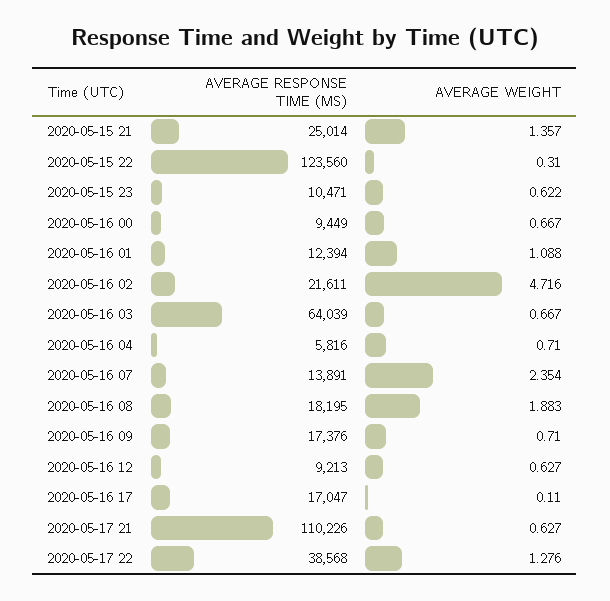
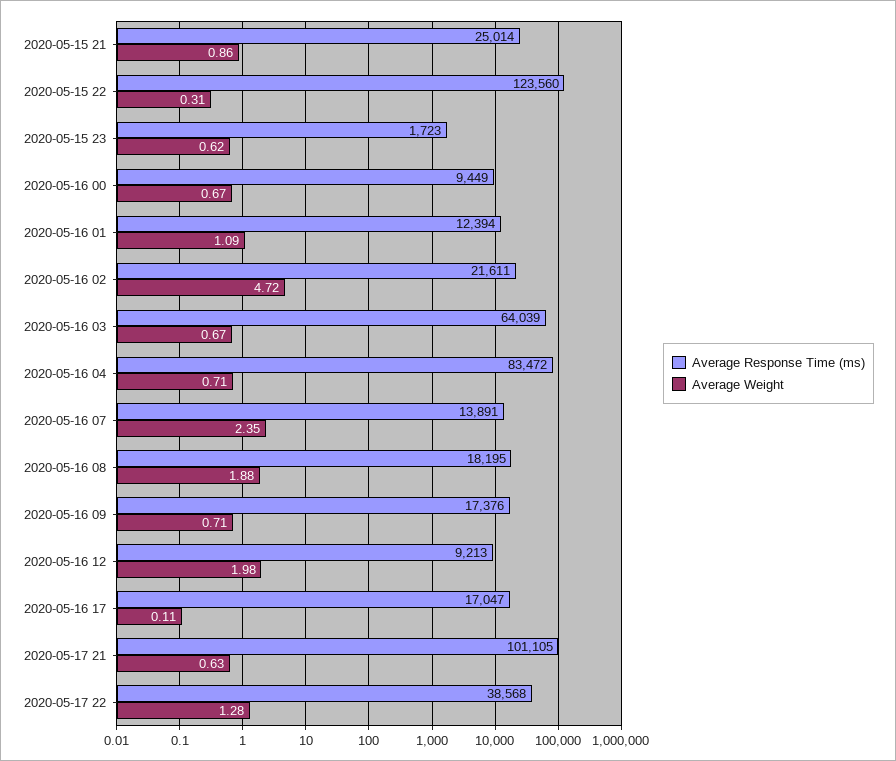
  {
    "AVERAGE RESPONSE TIME (MS)": {
      "2020-05-15 21": 25014,
      "2020-05-15 22": 123560,
-     "2020-05-15 23": 10471,
+     "2020-05-15 23": 1723,
      "2020-05-16 00": 9449,
      "2020-05-16 01": 12394,
      "2020-05-16 02": 21611,
      "2020-05-16 03": 64039,
-     "2020-05-16 04": 5816,
+     "2020-05-16 04": 83472,
      "2020-05-16 07": 13891,
      "2020-05-16 08": 18195,
      "2020-05-16 09": 17376,
      "2020-05-16 12": 9213,
      "2020-05-16 17": 17047,
-     "2020-05-17 21": 110226,
+     "2020-05-17 21": 101105,
      "2020-05-17 22": 38568
    },
    "AVERAGE WEIGHT": {
-     "2020-05-15 21": 1.357,
+     "2020-05-15 21": 0.86,
      "2020-05-15 22": 0.31,
      "2020-05-15 23": 0.622,
      "2020-05-16 00": 0.667,
      "2020-05-16 01": 1.088,
      "2020-05-16 02": 4.716,
      "2020-05-16 03": 0.667,
      "2020-05-16 04": 0.71,
      "2020-05-16 07": 2.354,
      "2020-05-16 08": 1.883,
      "2020-05-16 09": 0.71,
-     "2020-05-16 12": 0.627,
+     "2020-05-16 12": 1.98,
      "2020-05-16 17": 0.11,
      "2020-05-17 21": 0.627,
      "2020-05-17 22": 1.276
    }
  }

